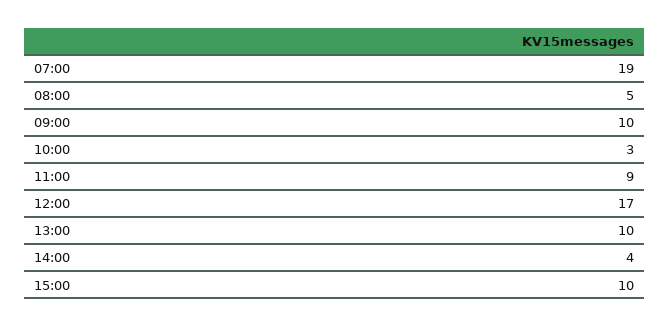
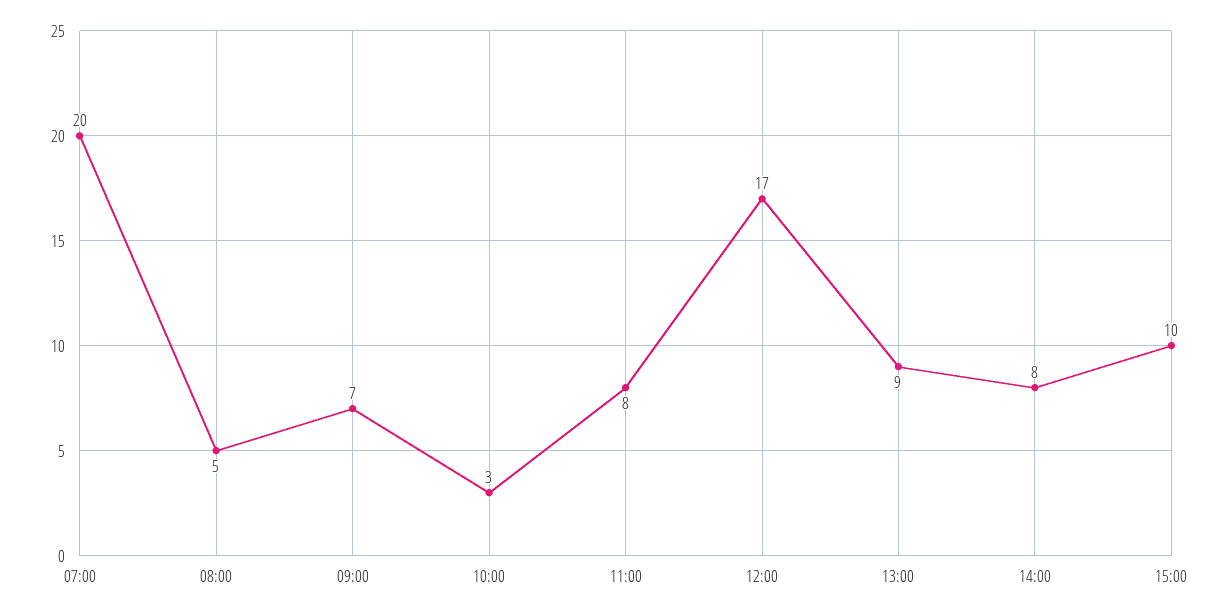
  {
-   "07:00": 19,
+   "07:00": 20,
    "08:00": 5,
-   "09:00": 10,
+   "09:00": 7,
    "10:00": 3,
-   "11:00": 9,
+   "11:00": 8,
    "12:00": 17,
-   "13:00": 10,
+   "13:00": 9,
-   "14:00": 4,
+   "14:00": 8,
    "15:00": 10
  }

